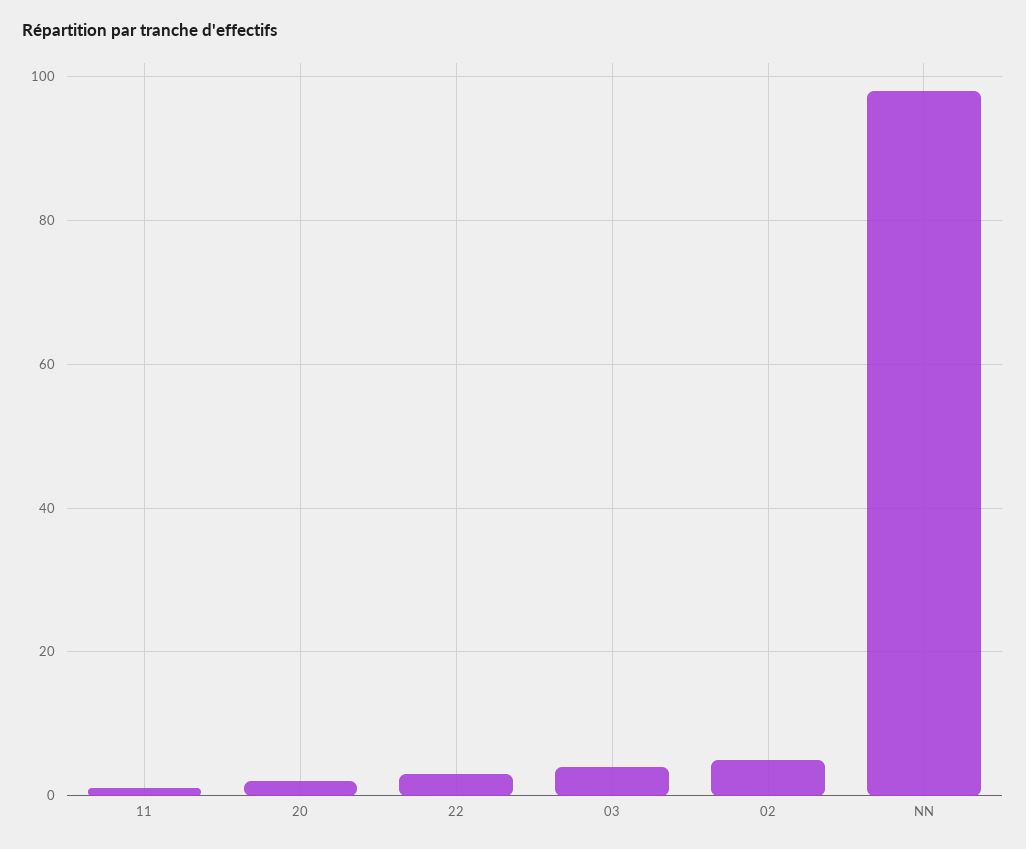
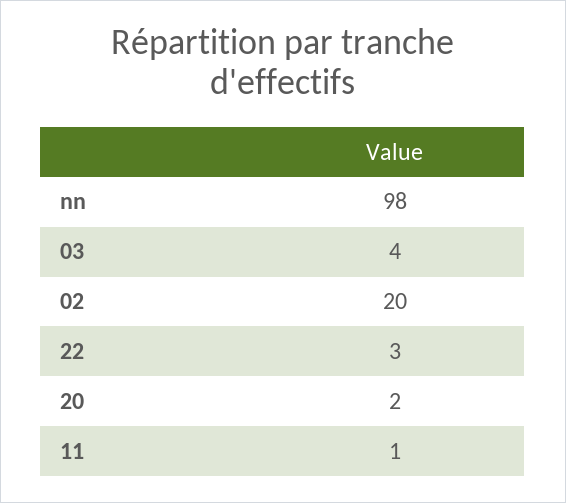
  {
    "11": 1,
    "20": 2,
    "22": 3,
    "03": 4,
-   "02": 5,
+   "02": 20,
    "NN": 98
  }

